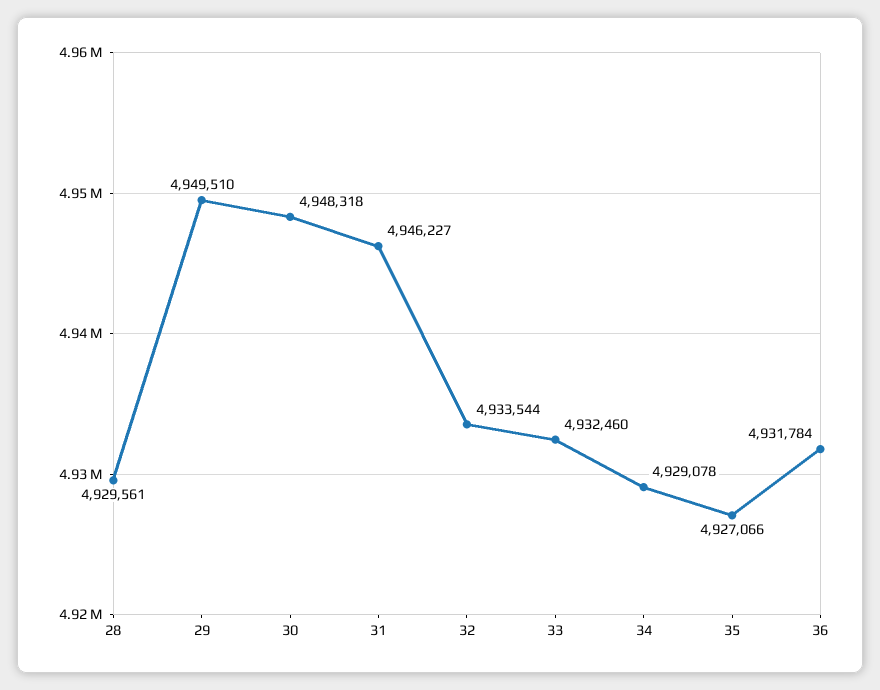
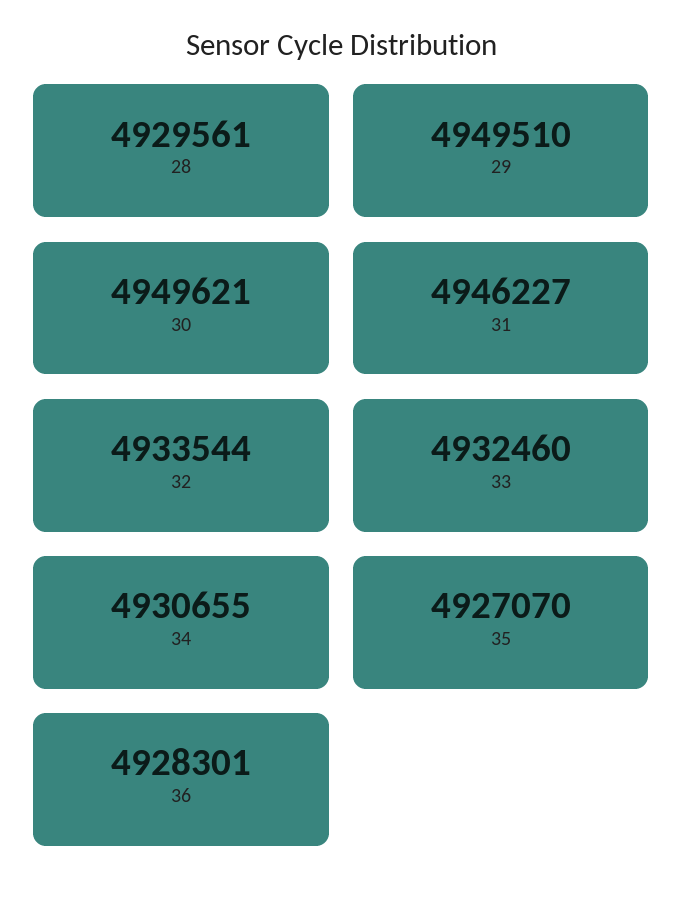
  {
    "28": 4929561,
    "29": 4949510,
-   "30": 4948318,
+   "30": 4949621,
    "31": 4946227,
    "32": 4933544,
    "33": 4932460,
-   "34": 4929078,
+   "34": 4930655,
-   "35": 4927066,
+   "35": 4927070,
-   "36": 4931784
+   "36": 4928301
  }

